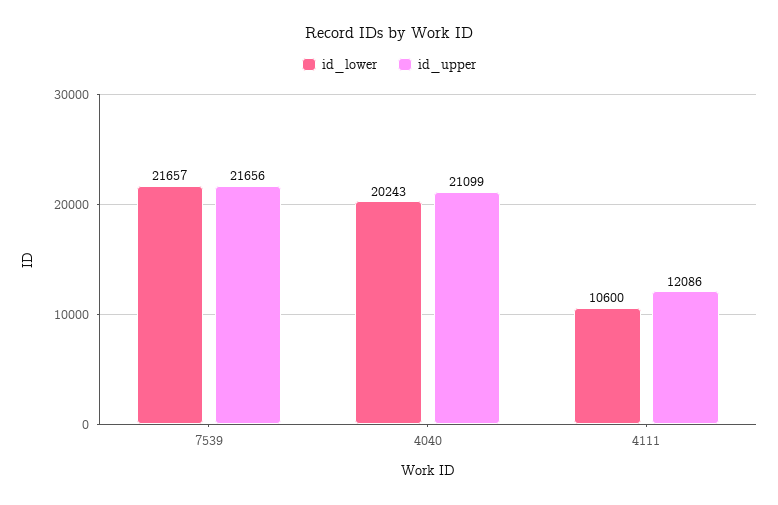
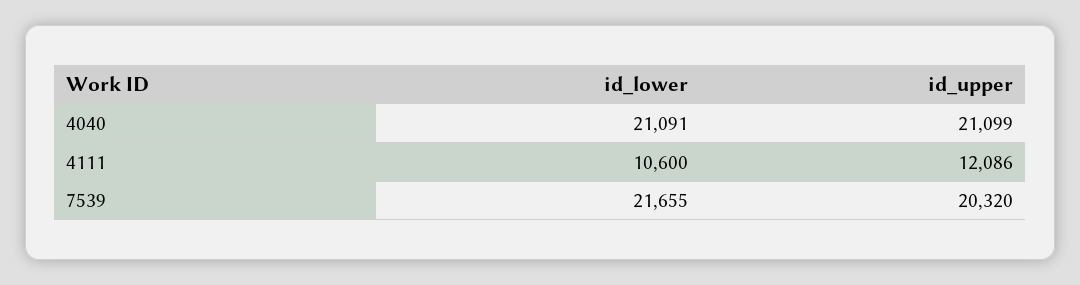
  {
    "id_lower": {
-     "7539": 21657,
+     "7539": 21655,
-     "4040": 20243,
+     "4040": 21091,
      "4111": 10600
    },
    "id_upper": {
-     "7539": 21656,
+     "7539": 20320,
      "4040": 21099,
      "4111": 12086
    }
  }

